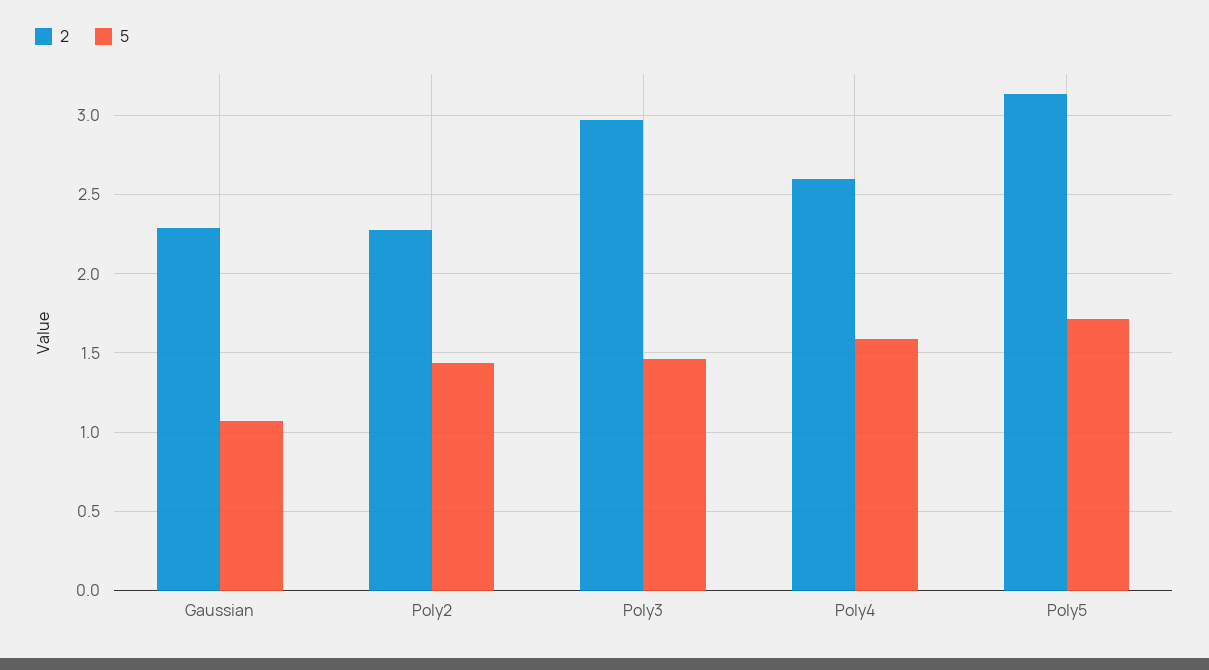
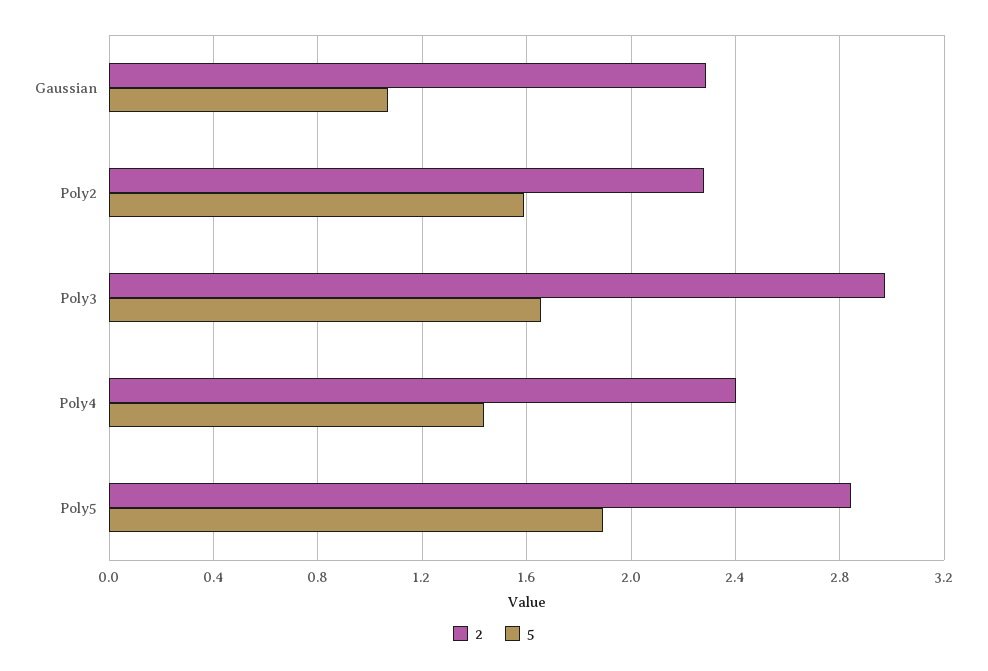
  {
    "2": {
      "Gaussian": 2.3,
      "Poly2": 2.3,
      "Poly3": 2.95,
-     "Poly4": 2.6,
+     "Poly4": 2.4,
-     "Poly5": 3.15
+     "Poly5": 2.85
    },
    "5": {
      "Gaussian": 1.05,
-     "Poly2": 1.45,
+     "Poly2": 1.6,
-     "Poly3": 1.45,
+     "Poly3": 1.65,
-     "Poly4": 1.6,
+     "Poly4": 1.45,
-     "Poly5": 1.7
+     "Poly5": 1.9
    }
  }

